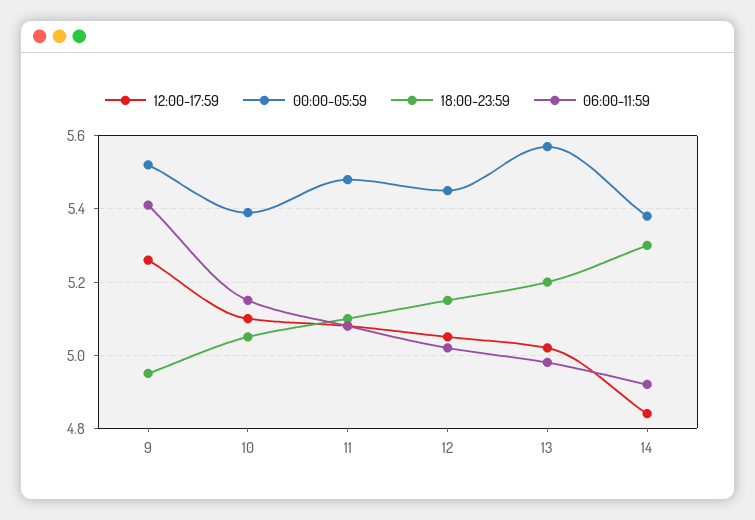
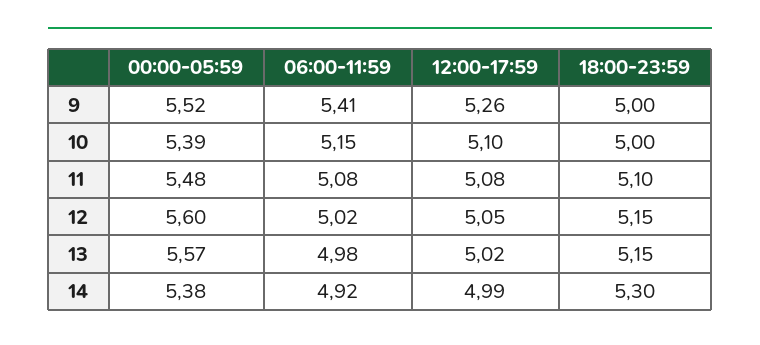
  {
    "12:00-17:59": {
      "9": 5.26,
      "10": 5.1,
      "11": 5.08,
      "12": 5.05,
      "13": 5.02,
-     "14": 4.85
+     "14": 4.99
    },
    "00:00-05:59": {
      "9": 5.52,
      "10": 5.39,
      "11": 5.48,
-     "12": 5.45,
+     "12": 5.6,
      "13": 5.57,
      "14": 5.38
    },
    "18:00-23:59": {
-     "9": 4.95,
+     "9": 5,
-     "10": 5.05,
+     "10": 5,
      "11": 5.1,
      "12": 5.15,
-     "13": 5.2,
+     "13": 5.15,
      "14": 5.3
    },
    "06:00-11:59": {
      "9": 5.41,
      "10": 5.15,
      "11": 5.08,
      "12": 5.02,
      "13": 4.98,
      "14": 4.92
    }
  }

